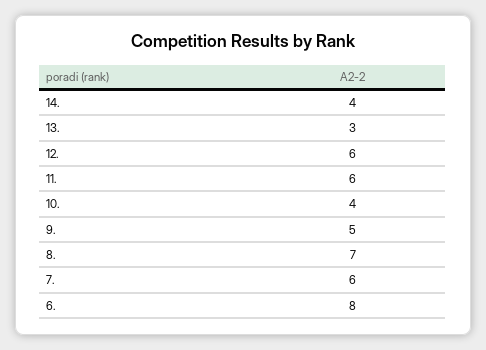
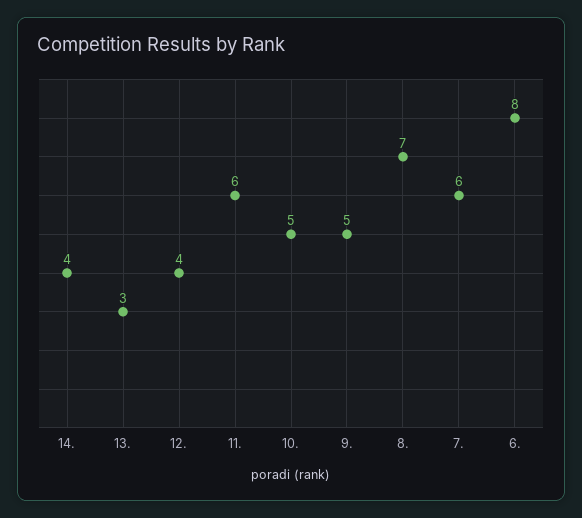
  {
    "14.": 4,
    "13.": 3,
-   "12.": 6,
+   "12.": 4,
    "11.": 6,
-   "10.": 4,
+   "10.": 5,
    "9.": 5,
    "8.": 7,
    "7.": 6,
    "6.": 8
  }

